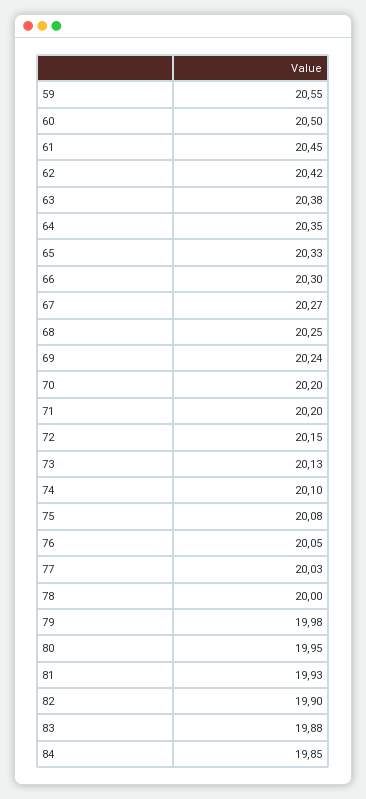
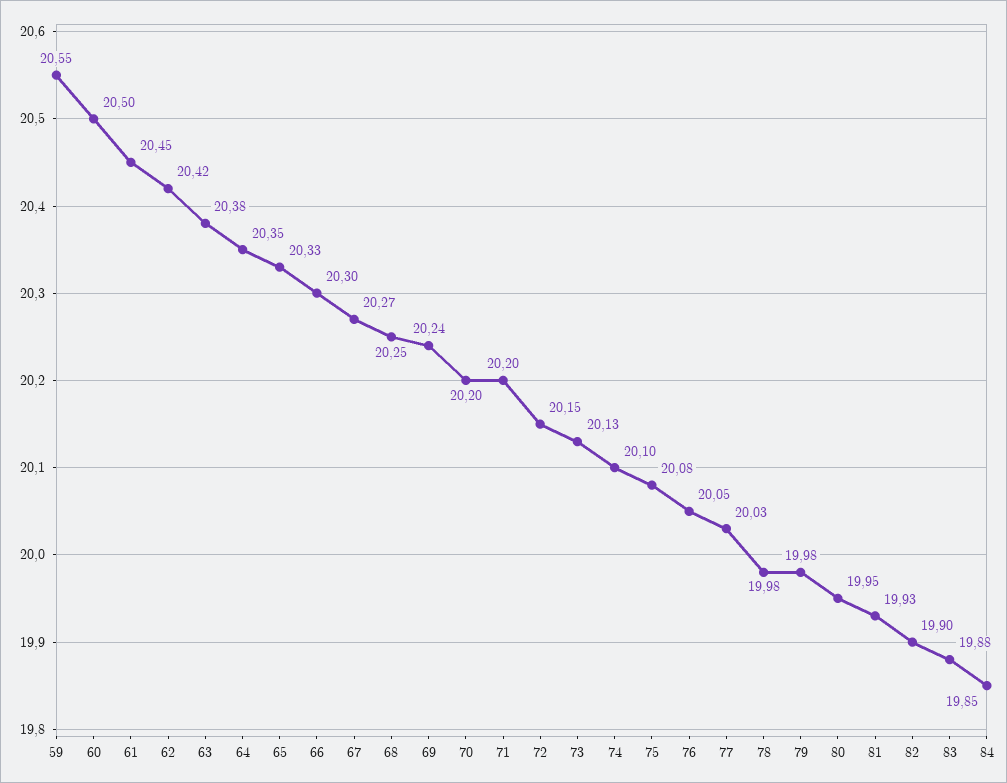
  {
    "59": 20.55,
    "60": 20.5,
    "61": 20.45,
    "62": 20.42,
    "63": 20.38,
    "64": 20.35,
    "65": 20.33,
    "66": 20.3,
    "67": 20.27,
    "68": 20.25,
    "69": 20.24,
    "70": 20.2,
    "71": 20.2,
    "72": 20.15,
    "73": 20.13,
    "74": 20.1,
    "75": 20.08,
    "76": 20.05,
    "77": 20.03,
-   "78": 20,
+   "78": 19.98,
    "79": 19.98,
    "80": 19.95,
    "81": 19.93,
    "82": 19.9,
    "83": 19.88,
    "84": 19.85
  }

